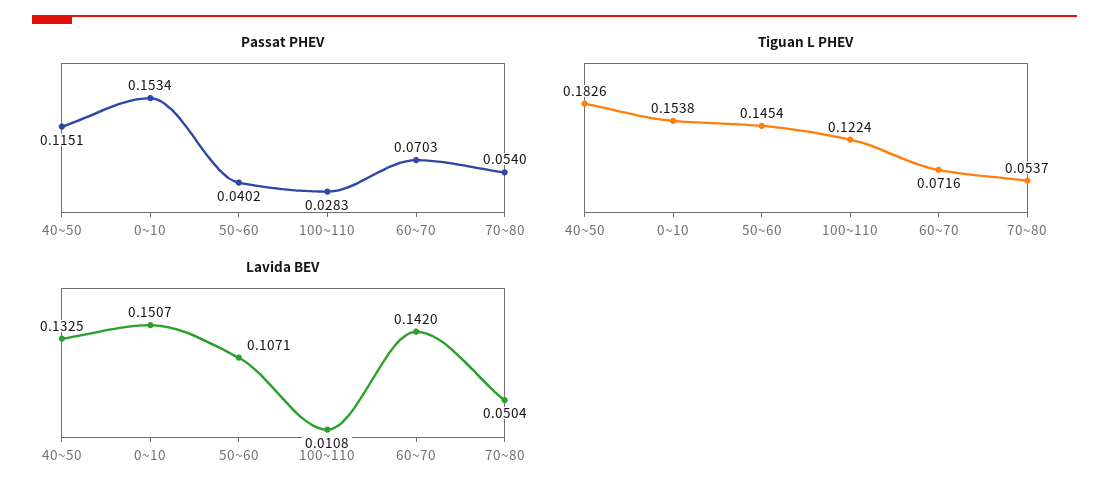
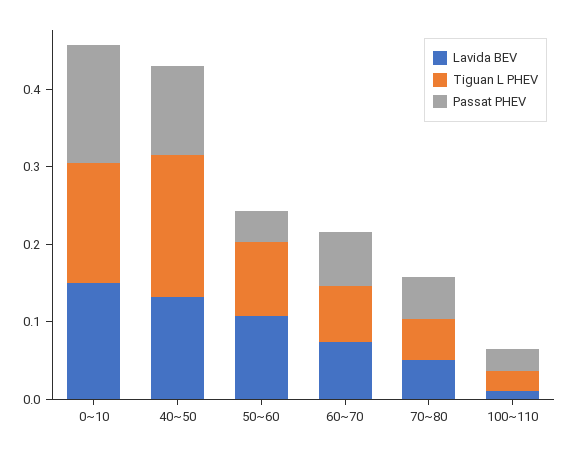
  {
    "Passat PHEV": {
      "40~50": 0.1151,
      "0~10": 0.1534,
      "50~60": 0.0402,
      "100~110": 0.0283,
      "60~70": 0.0703,
      "70~80": 0.054
    },
    "Tiguan L PHEV": {
      "40~50": 0.1826,
      "0~10": 0.1538,
-     "50~60": 0.1454,
+     "50~60": 0.1,
-     "100~110": 0.1224,
+     "100~110": 0.02,
      "60~70": 0.0716,
      "70~80": 0.0537
    },
    "Lavida BEV": {
      "40~50": 0.1325,
      "0~10": 0.1507,
      "50~60": 0.1071,
      "100~110": 0.0108,
-     "60~70": 0.142,
+     "60~70": 0.08,
      "70~80": 0.0504
    }
  }

